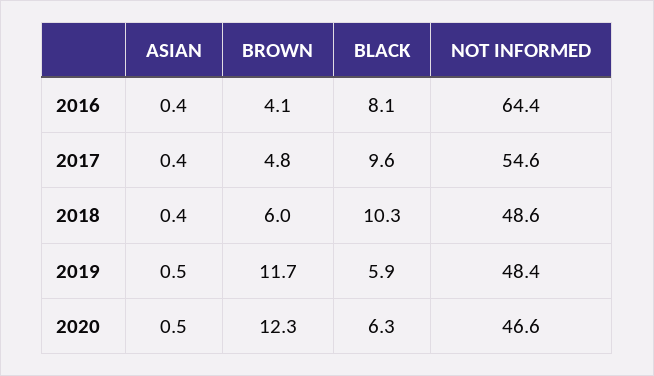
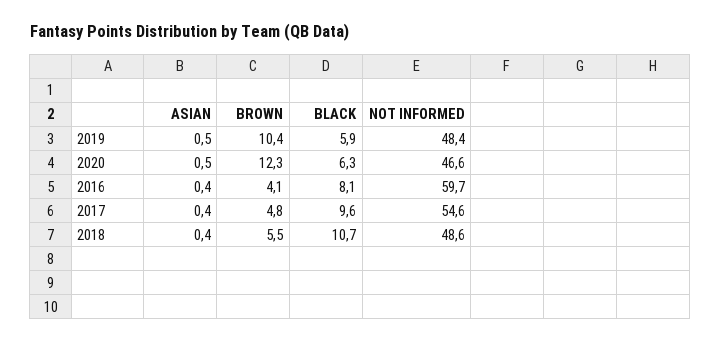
  {
    "ASIAN": {
      "2016": 0.4,
      "2017": 0.4,
      "2018": 0.4,
      "2019": 0.5,
      "2020": 0.5
    },
    "BROWN": {
      "2016": 4.1,
      "2017": 4.8,
-     "2018": 6,
+     "2018": 5.5,
-     "2019": 11.7,
+     "2019": 10.4,
      "2020": 12.3
    },
    "BLACK": {
      "2016": 8.1,
      "2017": 9.6,
-     "2018": 10.3,
+     "2018": 10.7,
      "2019": 5.9,
      "2020": 6.3
    },
    "NOT INFORMED": {
-     "2016": 64.4,
+     "2016": 59.7,
      "2017": 54.6,
      "2018": 48.6,
      "2019": 48.4,
      "2020": 46.6
    }
  }

